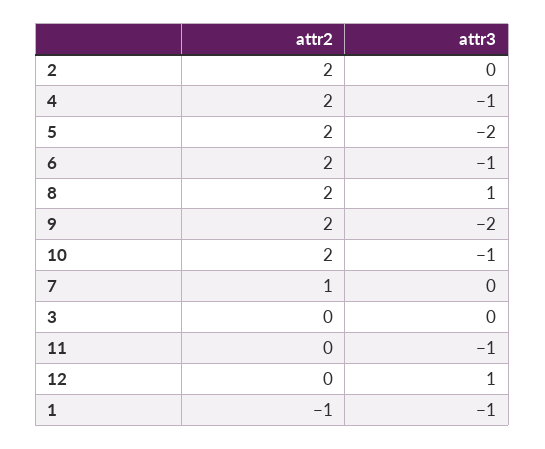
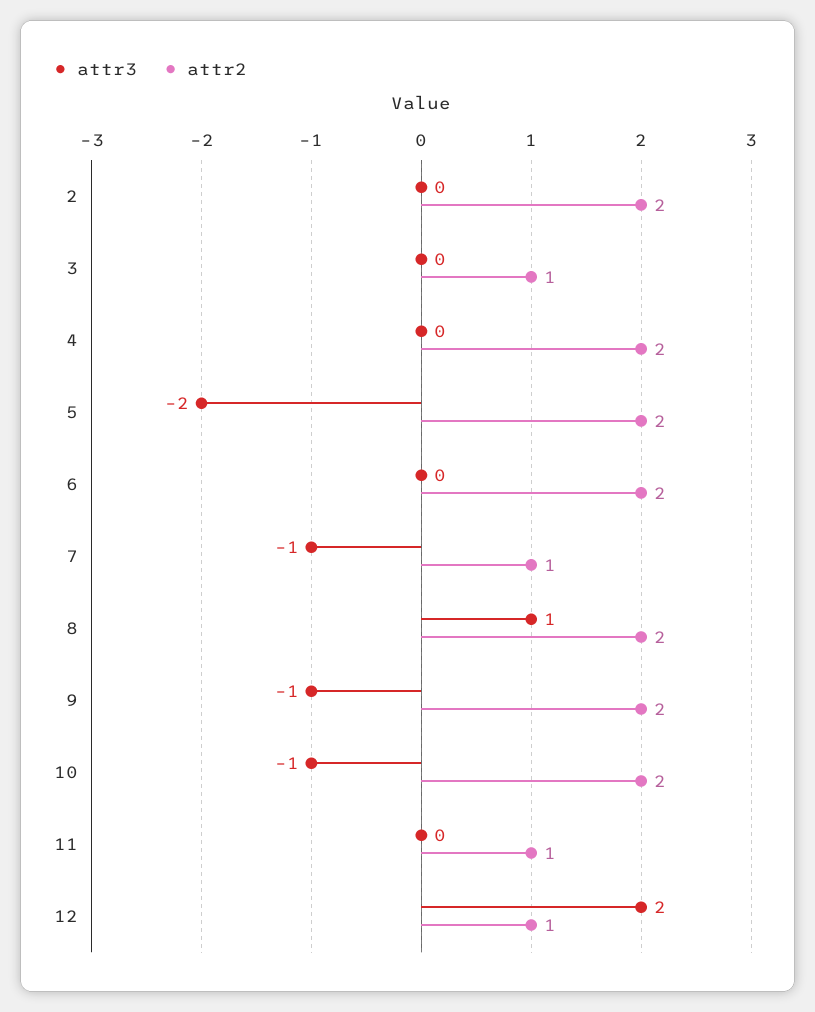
  {
    "attr2": {
      "2": 2,
      "4": 2,
      "5": 2,
      "6": 2,
      "8": 2,
      "9": 2,
      "10": 2,
      "7": 1,
-     "3": 0,
+     "3": 1,
-     "11": 0,
+     "11": 1,
-     "12": 0,
+     "12": 1
-     "1": -1
    },
    "attr3": {
      "2": 0,
-     "4": -1,
+     "4": 0,
      "5": -2,
-     "6": -1,
+     "6": 0,
      "8": 1,
-     "9": -2,
+     "9": -1,
      "10": -1,
-     "7": 0,
+     "7": -1,
      "3": 0,
-     "11": -1,
+     "11": 0,
-     "12": 1,
+     "12": 2
-     "1": -1
    }
  }

